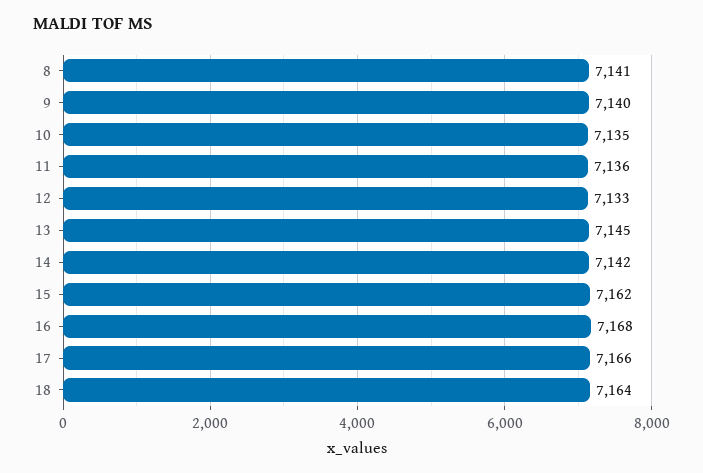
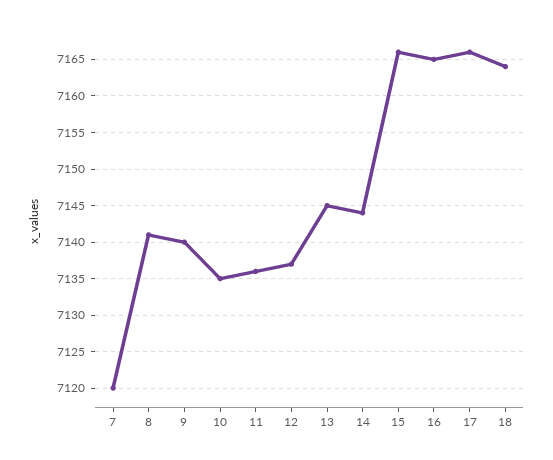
  {
    "8": 7141,
    "9": 7140,
    "10": 7135,
    "11": 7136,
-   "12": 7133,
+   "12": 7137,
    "13": 7145,
-   "14": 7142,
+   "14": 7144,
-   "15": 7162,
+   "15": 7166,
-   "16": 7168,
+   "16": 7165,
    "17": 7166,
-   "18": 7164
+   "18": 7164,
+   "7": 7120
  }

